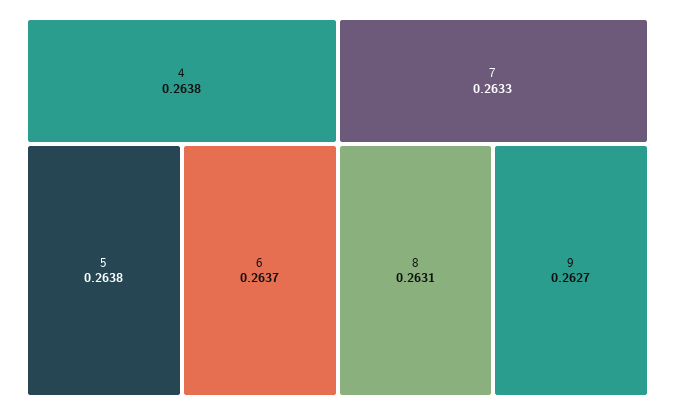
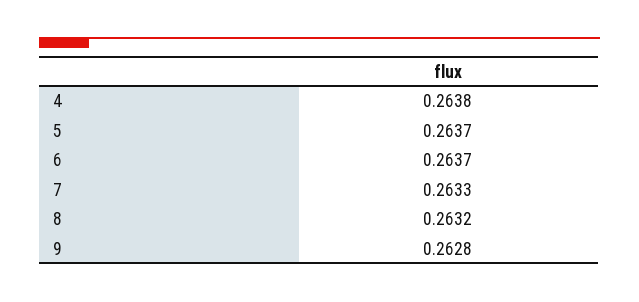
  {
    "4": 0.2638,
-   "5": 0.2638,
+   "5": 0.2637,
    "6": 0.2637,
    "7": 0.2633,
-   "8": 0.2631,
+   "8": 0.2632,
-   "9": 0.2627
+   "9": 0.2628
  }

